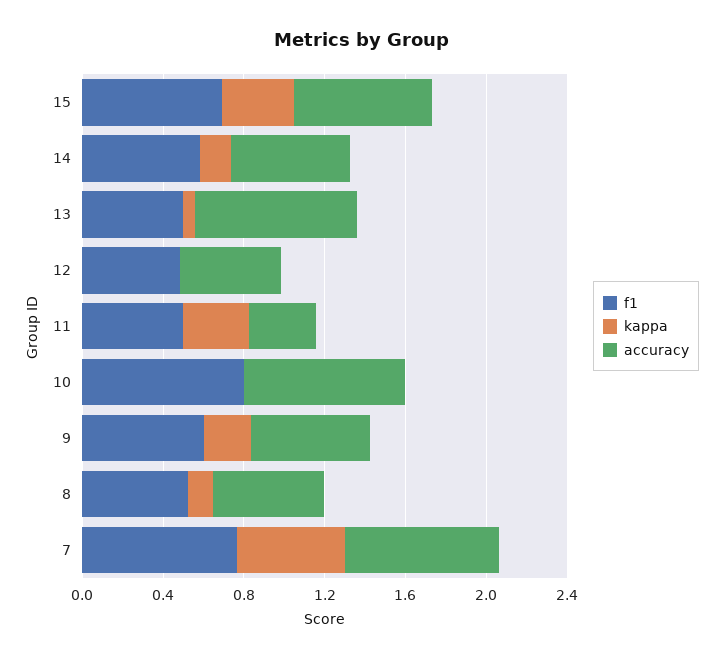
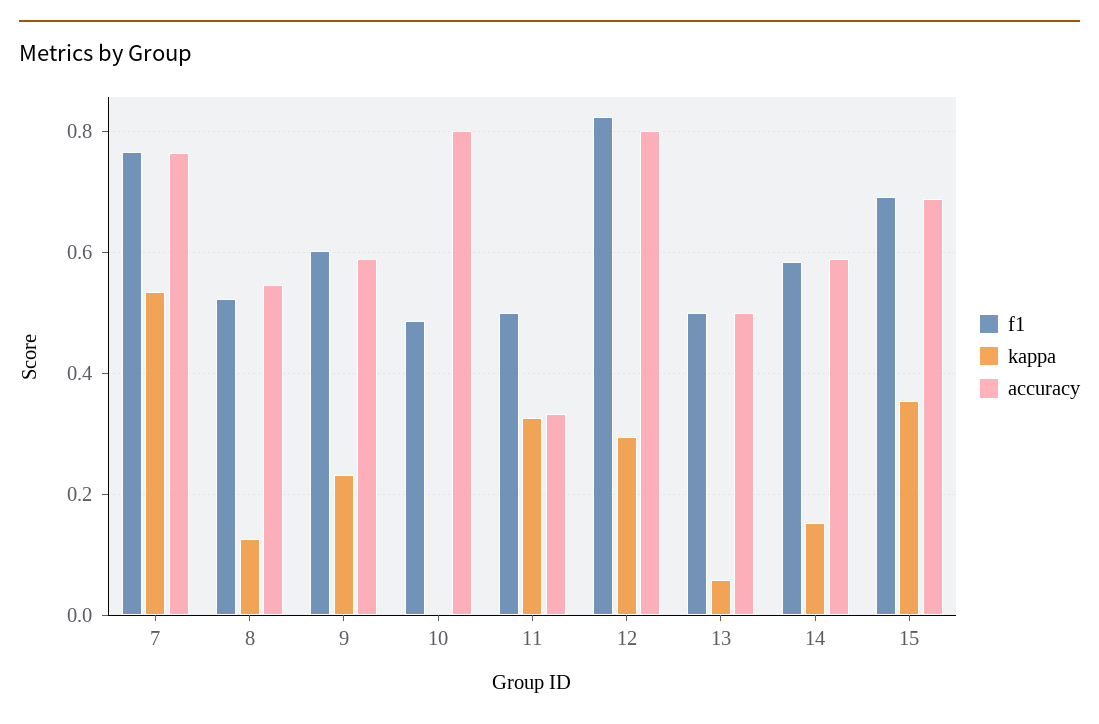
  {
    "f1": {
      "15": 0.7,
      "14": 0.58,
      "13": 0.5,
-     "12": 0.5,
+     "12": 0.82,
      "11": 0.5,
-     "10": 0.8,
+     "10": 0.48,
      "9": 0.6,
      "8": 0.52,
      "7": 0.76
    },
    "kappa": {
      "15": 0.36,
      "14": 0.16,
      "13": 0.06,
-     "12": 0,
+     "12": 0.3,
      "11": 0.32,
      "10": 0,
      "9": 0.24,
      "8": 0.12,
      "7": 0.54
    },
    "accuracy": {
      "15": 0.68,
      "14": 0.58,
-     "13": 0.8,
+     "13": 0.5,
-     "12": 0.5,
+     "12": 0.8,
      "11": 0.34,
      "10": 0.8,
      "9": 0.58,
      "8": 0.54,
      "7": 0.76
    }
  }

